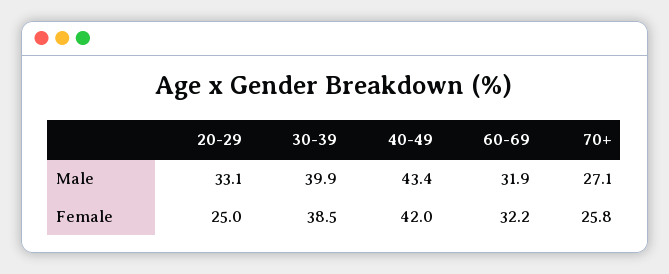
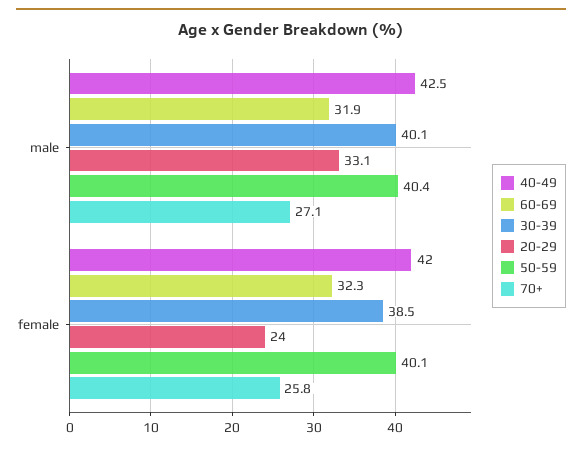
  {
    "20-29": {
      "Male": 33.1,
-     "Female": 25
+     "Female": 24
    },
    "30-39": {
-     "Male": 39.9,
+     "Male": 40.1,
      "Female": 38.5
    },
    "40-49": {
-     "Male": 43.4,
+     "Male": 42.5,
      "Female": 42
    },
    "60-69": {
      "Male": 31.9,
-     "Female": 32.2
+     "Female": 32.3
    },
    "70+": {
      "Male": 27.1,
      "Female": 25.8
-   }
+   },
+   "50-59": {
+     "Male": 40.4,
+     "Female": 40.1
+   }
  }

